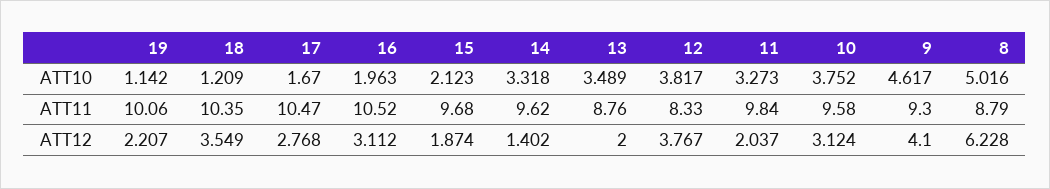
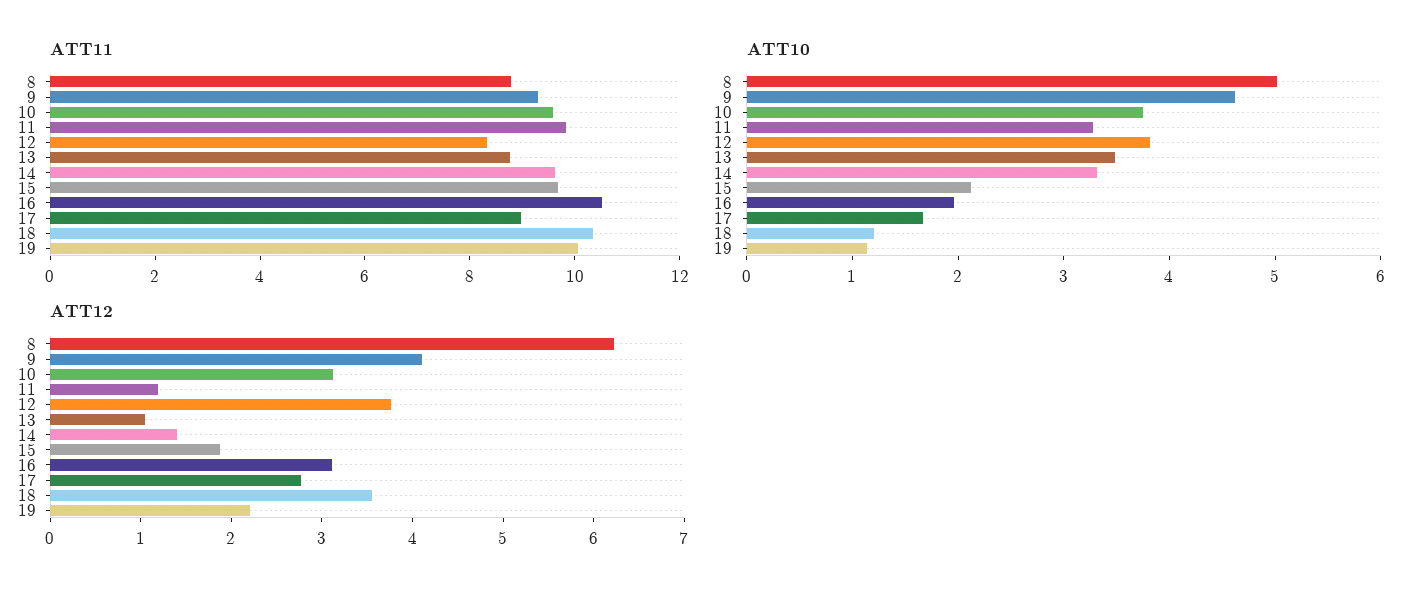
  {
    "ATT10": {
      "19": 1.142,
      "18": 1.209,
      "17": 1.67,
      "16": 1.963,
      "15": 2.123,
      "14": 3.318,
      "13": 3.489,
      "12": 3.817,
      "11": 3.273,
      "10": 3.752,
      "9": 4.617,
      "8": 5.016
    },
    "ATT11": {
      "19": 10.06,
      "18": 10.35,
-     "17": 10.47,
+     "17": 9,
      "16": 10.52,
      "15": 9.68,
      "14": 9.62,
      "13": 8.76,
      "12": 8.33,
      "11": 9.84,
      "10": 9.58,
      "9": 9.3,
      "8": 8.79
    },
    "ATT12": {
      "19": 2.207,
      "18": 3.549,
      "17": 2.768,
      "16": 3.112,
      "15": 1.874,
      "14": 1.402,
-     "13": 2,
+     "13": 1,
      "12": 3.767,
-     "11": 2.037,
+     "11": 1.2,
      "10": 3.124,
      "9": 4.1,
      "8": 6.228
    }
  }

